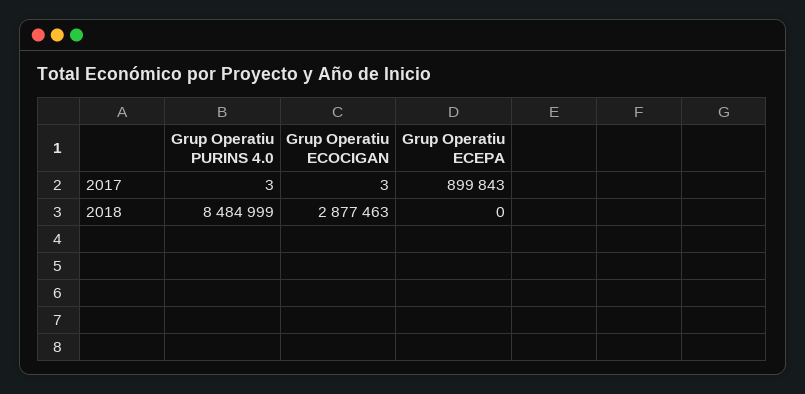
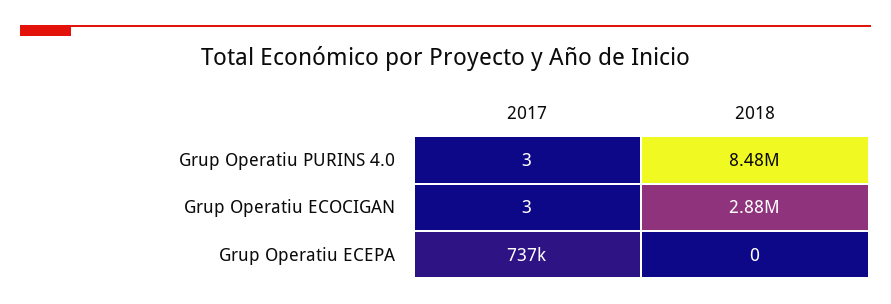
  {
    "Grup Operatiu PURINS 4.0": {
      "2017": 3,
      "2018": 8484999
    },
    "Grup Operatiu ECOCIGAN": {
      "2017": 3,
      "2018": 2877463
    },
    "Grup Operatiu ECEPA": {
-     "2017": 899843,
+     "2017": 737000,
      "2018": 0
    }
  }

